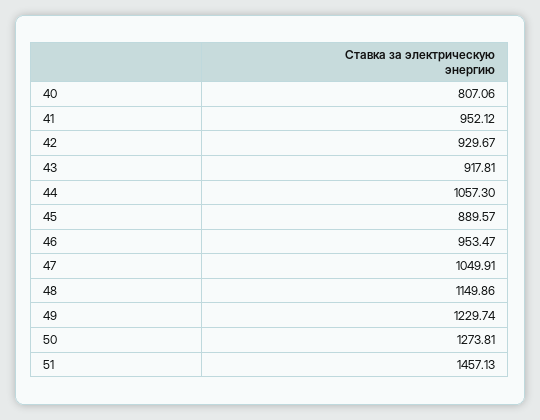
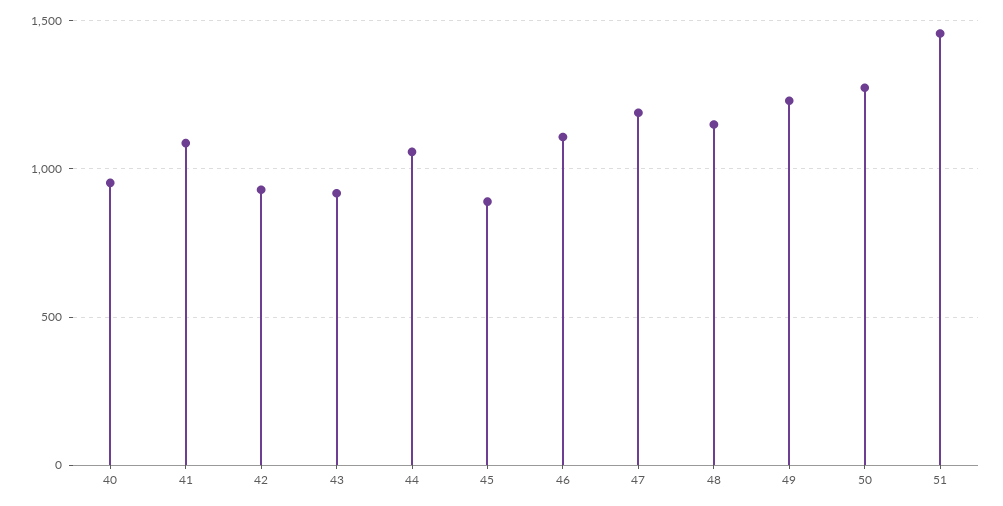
  {
-   "40": 807.06,
+   "40": 950,
-   "41": 952.12,
+   "41": 1100,
    "42": 929.67,
    "43": 917.81,
    "44": 1057.3,
    "45": 889.57,
-   "46": 953.47,
+   "46": 1100,
-   "47": 1049.91,
+   "47": 1200,
    "48": 1149.86,
    "49": 1229.74,
    "50": 1273.81,
    "51": 1457.13
  }

